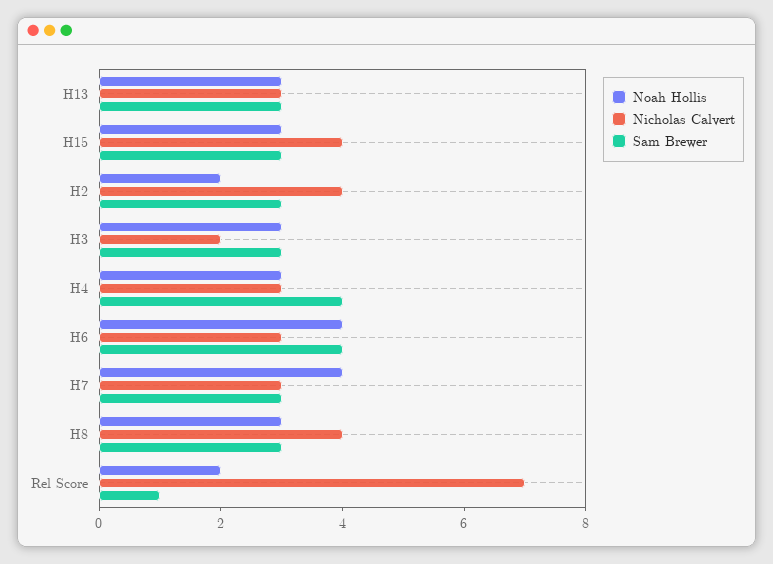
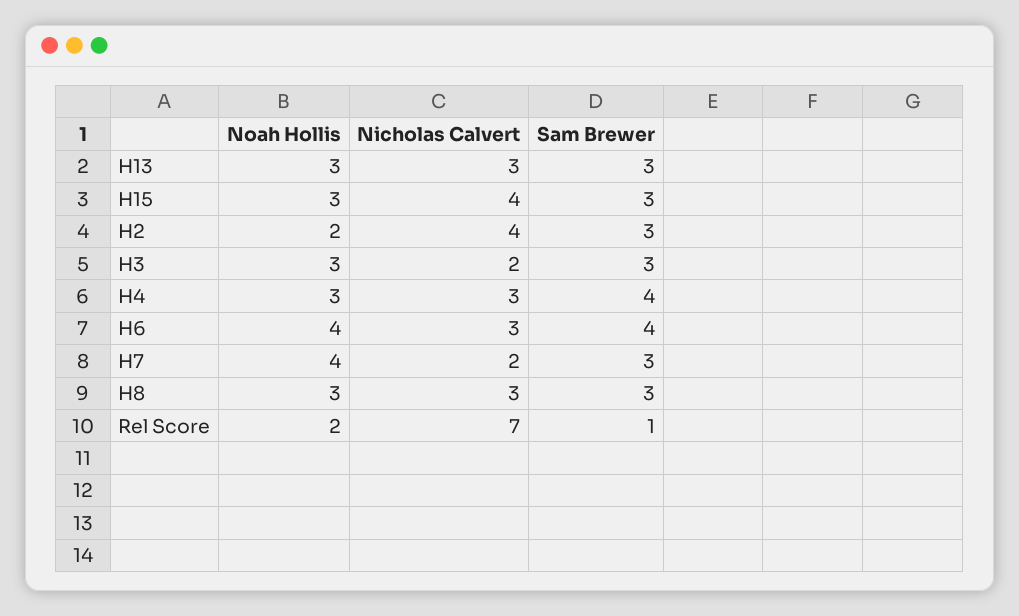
  {
    "Noah Hollis": {
      "H13": 3,
      "H15": 3,
      "H2": 2,
      "H3": 3,
      "H4": 3,
      "H6": 4,
      "H7": 4,
      "H8": 3,
      "Rel Score": 2
    },
    "Nicholas Calvert": {
      "H13": 3,
      "H15": 4,
      "H2": 4,
      "H3": 2,
      "H4": 3,
      "H6": 3,
-     "H7": 3,
+     "H7": 2,
-     "H8": 4,
+     "H8": 3,
      "Rel Score": 7
    },
    "Sam Brewer": {
      "H13": 3,
      "H15": 3,
      "H2": 3,
      "H3": 3,
      "H4": 4,
      "H6": 4,
      "H7": 3,
      "H8": 3,
      "Rel Score": 1
    }
  }

